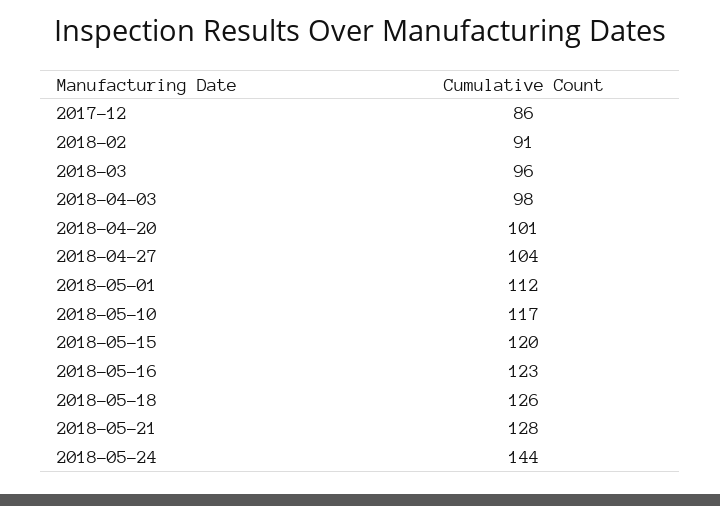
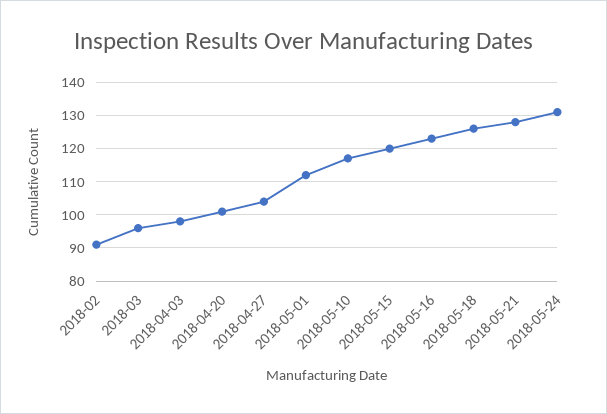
  {
-   "2017-12": 86,
    "2018-02": 91,
    "2018-03": 96,
    "2018-04-03": 98,
    "2018-04-20": 101,
    "2018-04-27": 104,
    "2018-05-01": 112,
    "2018-05-10": 117,
    "2018-05-15": 120,
    "2018-05-16": 123,
    "2018-05-18": 126,
    "2018-05-21": 128,
-   "2018-05-24": 144
+   "2018-05-24": 130
  }

